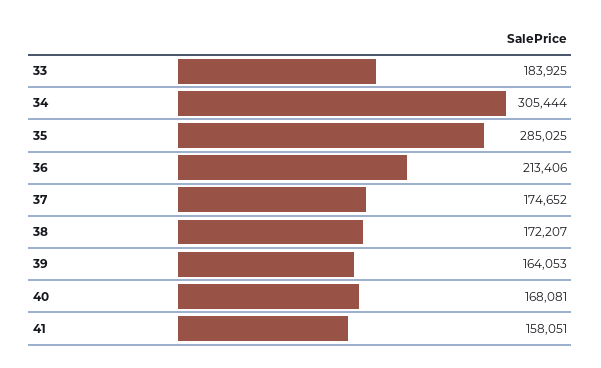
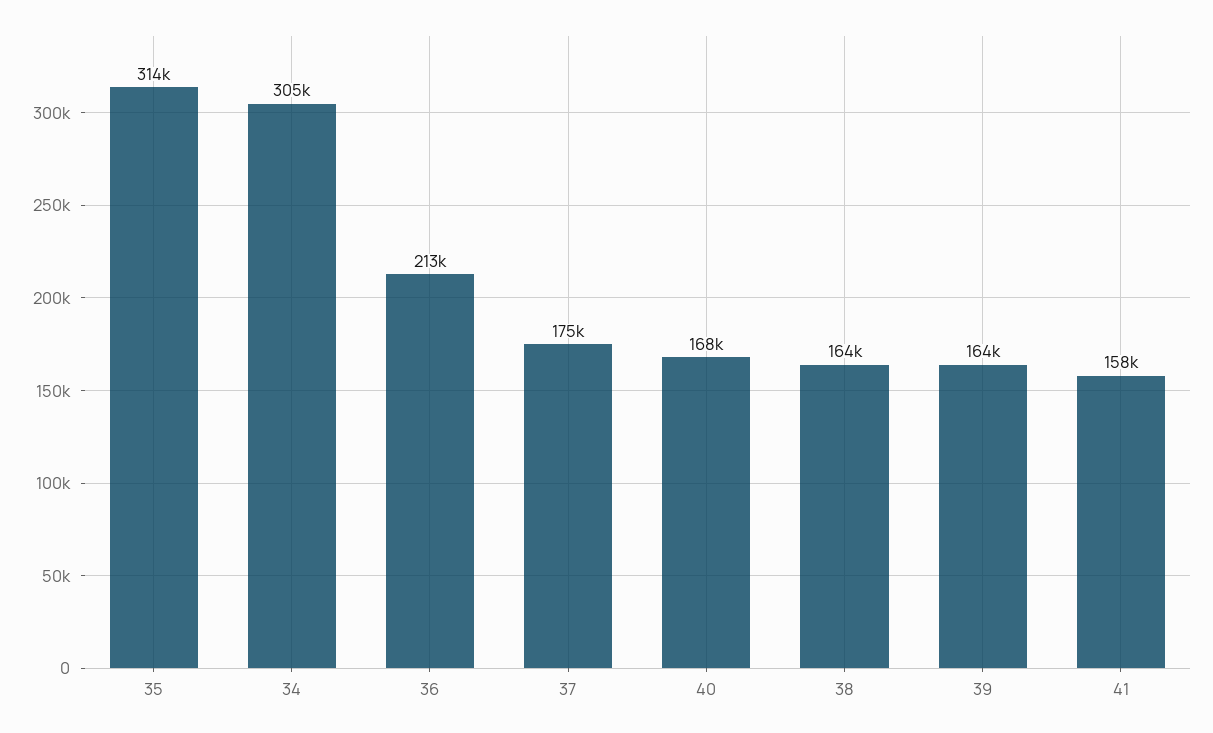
  {
-   "33": 183925,
    "34": 305444,
-   "35": 285025,
+   "35": 314000,
    "36": 213406,
    "37": 174652,
-   "38": 172207,
+   "38": 164000,
    "39": 164053,
    "40": 168081,
    "41": 158051
  }

